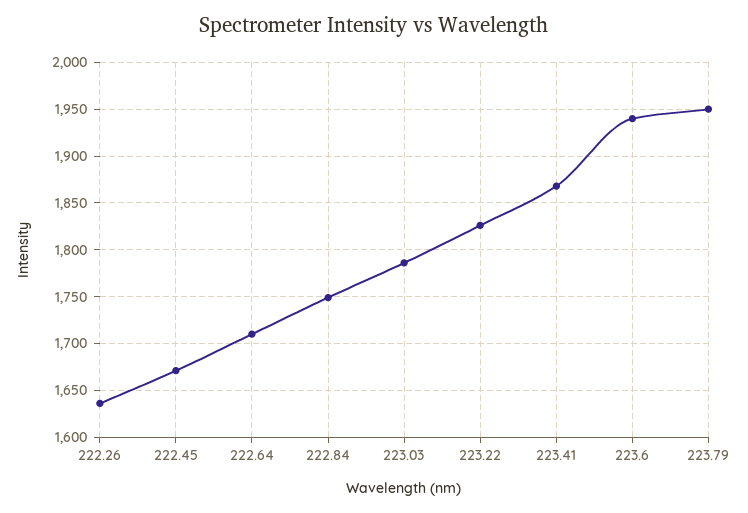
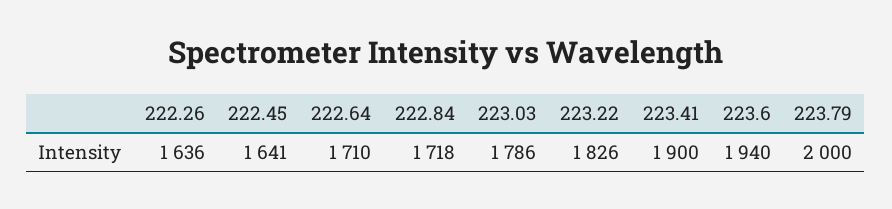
  {
    "222.26": 1636,
-   "222.45": 1670,
+   "222.45": 1641,
    "222.64": 1710,
-   "222.84": 1750,
+   "222.84": 1718,
    "223.03": 1786,
    "223.22": 1826,
-   "223.41": 1870,
+   "223.41": 1900,
    "223.6": 1940,
-   "223.79": 1950
+   "223.79": 2000
  }

